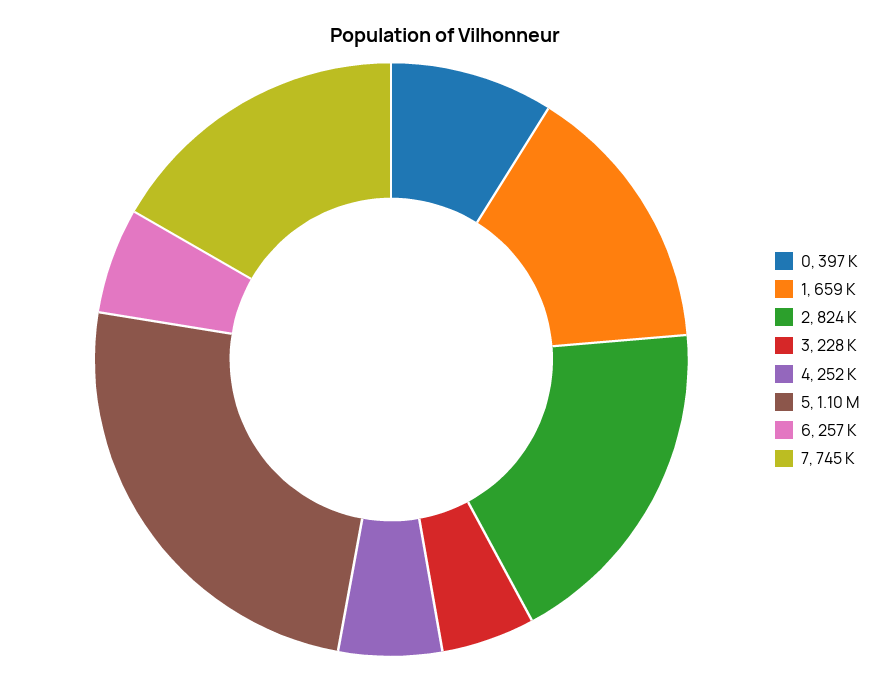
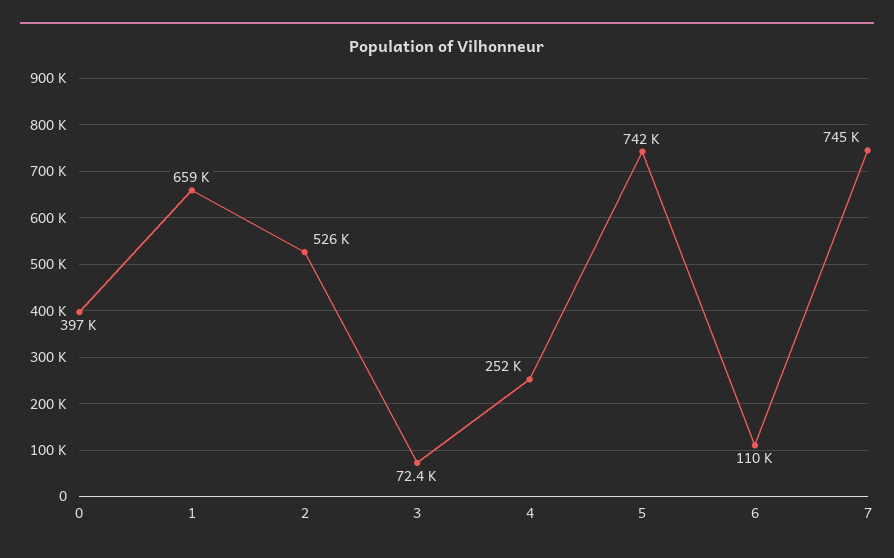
  {
    "0": 397000,
    "1": 659000,
-   "2": 824000,
+   "2": 526000,
-   "3": 228000,
+   "3": 72400,
    "4": 252000,
-   "5": 1100000,
+   "5": 742000,
-   "6": 257000,
+   "6": 110000,
    "7": 745000
  }

